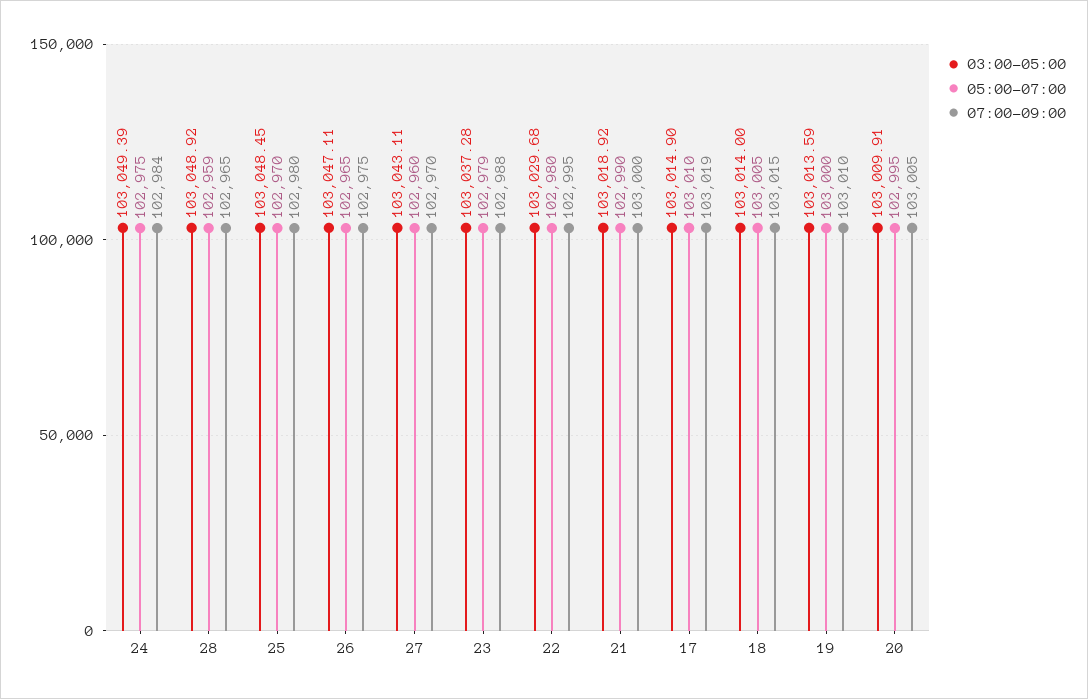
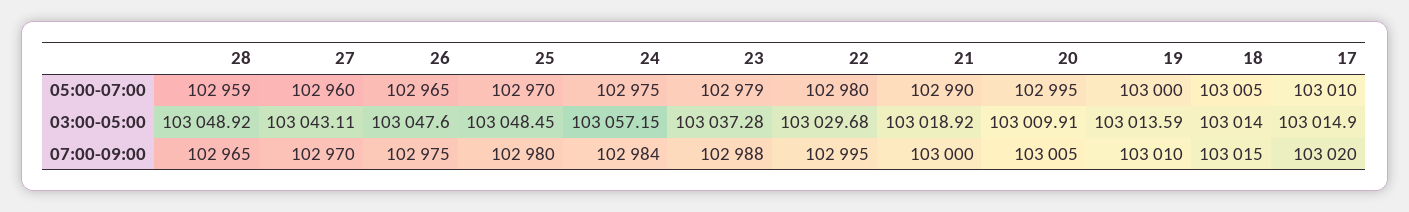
  {
    "03:00-05:00": {
-     "24": 103049.39,
+     "24": 103057.15,
      "28": 103048.92,
      "25": 103048.45,
-     "26": 103047.11,
+     "26": 103047.6,
      "27": 103043.11,
      "23": 103037.28,
      "22": 103029.68,
      "21": 103018.92,
      "17": 103014.9,
      "18": 103014,
      "19": 103013.59,
      "20": 103009.91
    },
    "05:00-07:00": {
      "24": 102975,
      "28": 102959,
      "25": 102970,
      "26": 102965,
      "27": 102960,
      "23": 102979,
      "22": 102980,
      "21": 102990,
      "17": 103010,
      "18": 103005,
      "19": 103000,
      "20": 102995
    },
    "07:00-09:00": {
      "24": 102984,
      "28": 102965,
      "25": 102980,
      "26": 102975,
      "27": 102970,
      "23": 102988,
      "22": 102995,
      "21": 103000,
-     "17": 103019,
+     "17": 103020,
      "18": 103015,
      "19": 103010,
      "20": 103005
    }
  }

